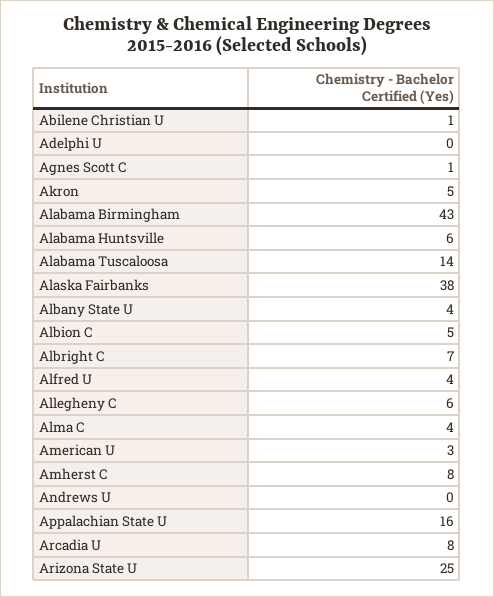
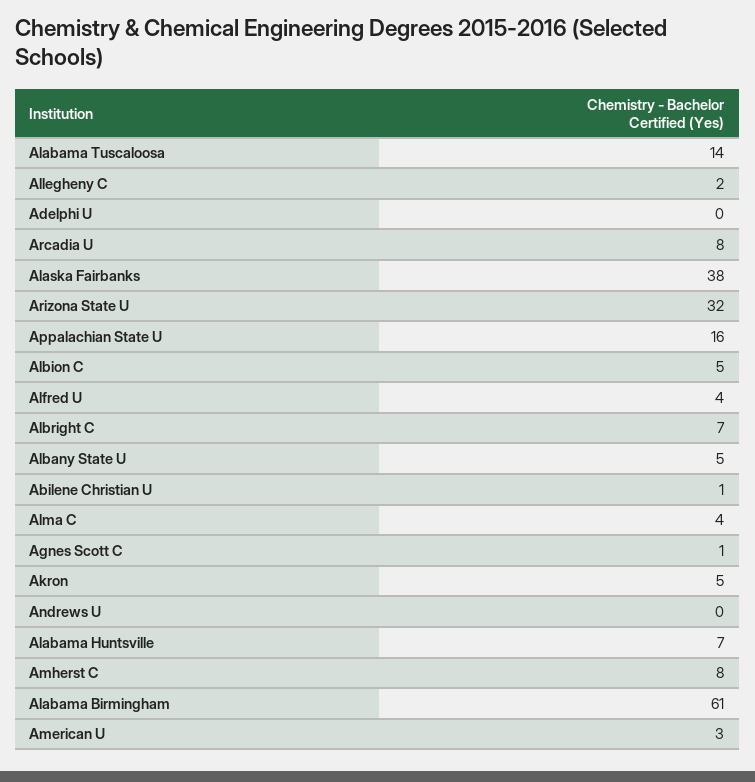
  {
    "Abilene Christian U": 1,
    "Adelphi U": 0,
    "Agnes Scott C": 1,
    "Akron": 5,
-   "Alabama Birmingham": 43,
+   "Alabama Birmingham": 61,
-   "Alabama Huntsville": 6,
+   "Alabama Huntsville": 7,
    "Alabama Tuscaloosa": 14,
    "Alaska Fairbanks": 38,
-   "Albany State U": 4,
+   "Albany State U": 5,
    "Albion C": 5,
    "Albright C": 7,
    "Alfred U": 4,
-   "Allegheny C": 6,
+   "Allegheny C": 2,
    "Alma C": 4,
    "American U": 3,
    "Amherst C": 8,
    "Andrews U": 0,
    "Appalachian State U": 16,
    "Arcadia U": 8,
-   "Arizona State U": 25
+   "Arizona State U": 32
  }

